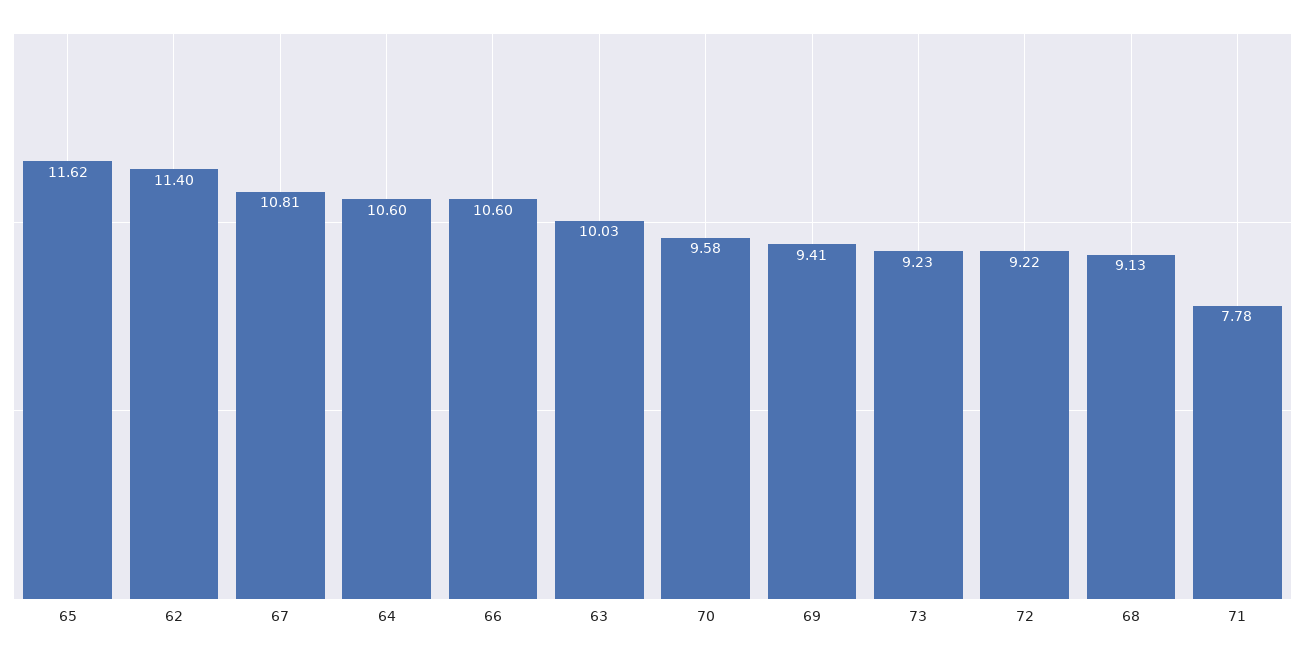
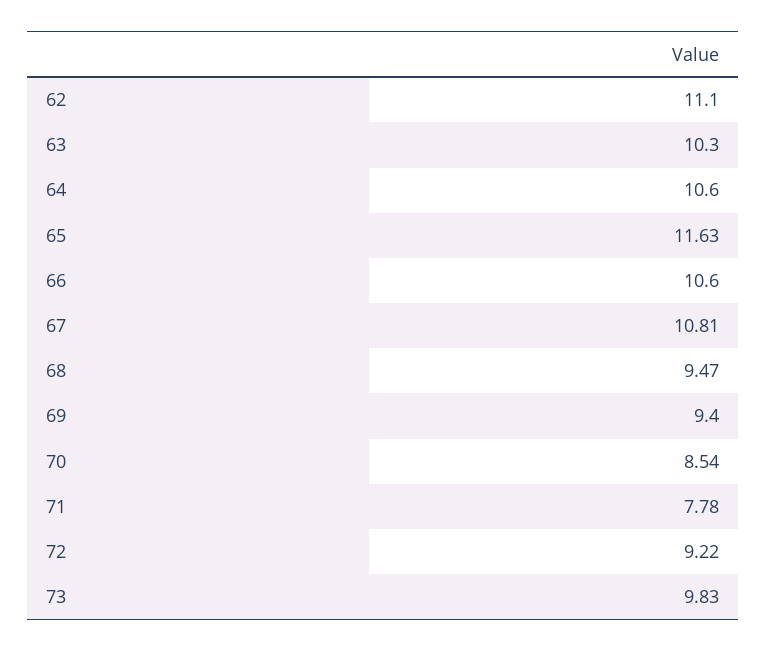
  {
-   "65": 11.62,
+   "65": 11.63,
-   "62": 11.4,
+   "62": 11.1,
    "67": 10.81,
    "64": 10.6,
    "66": 10.6,
-   "63": 10.03,
+   "63": 10.3,
-   "70": 9.58,
+   "70": 8.54,
-   "69": 9.41,
+   "69": 9.4,
-   "73": 9.23,
+   "73": 9.83,
    "72": 9.22,
-   "68": 9.13,
+   "68": 9.47,
    "71": 7.78
  }

